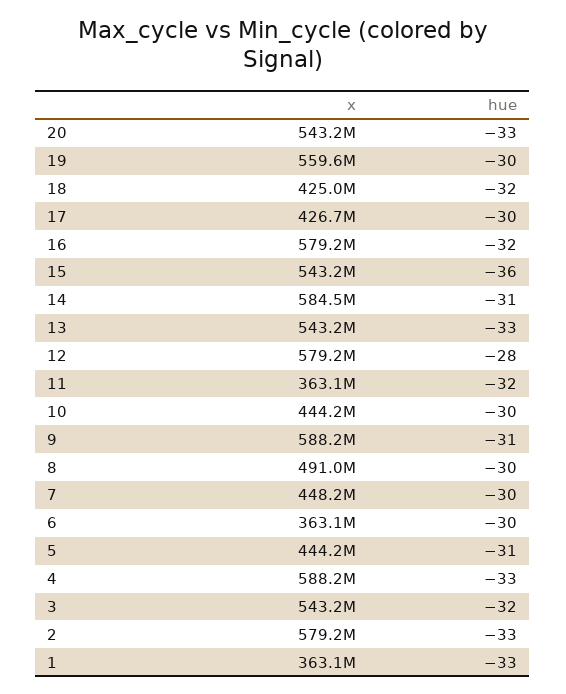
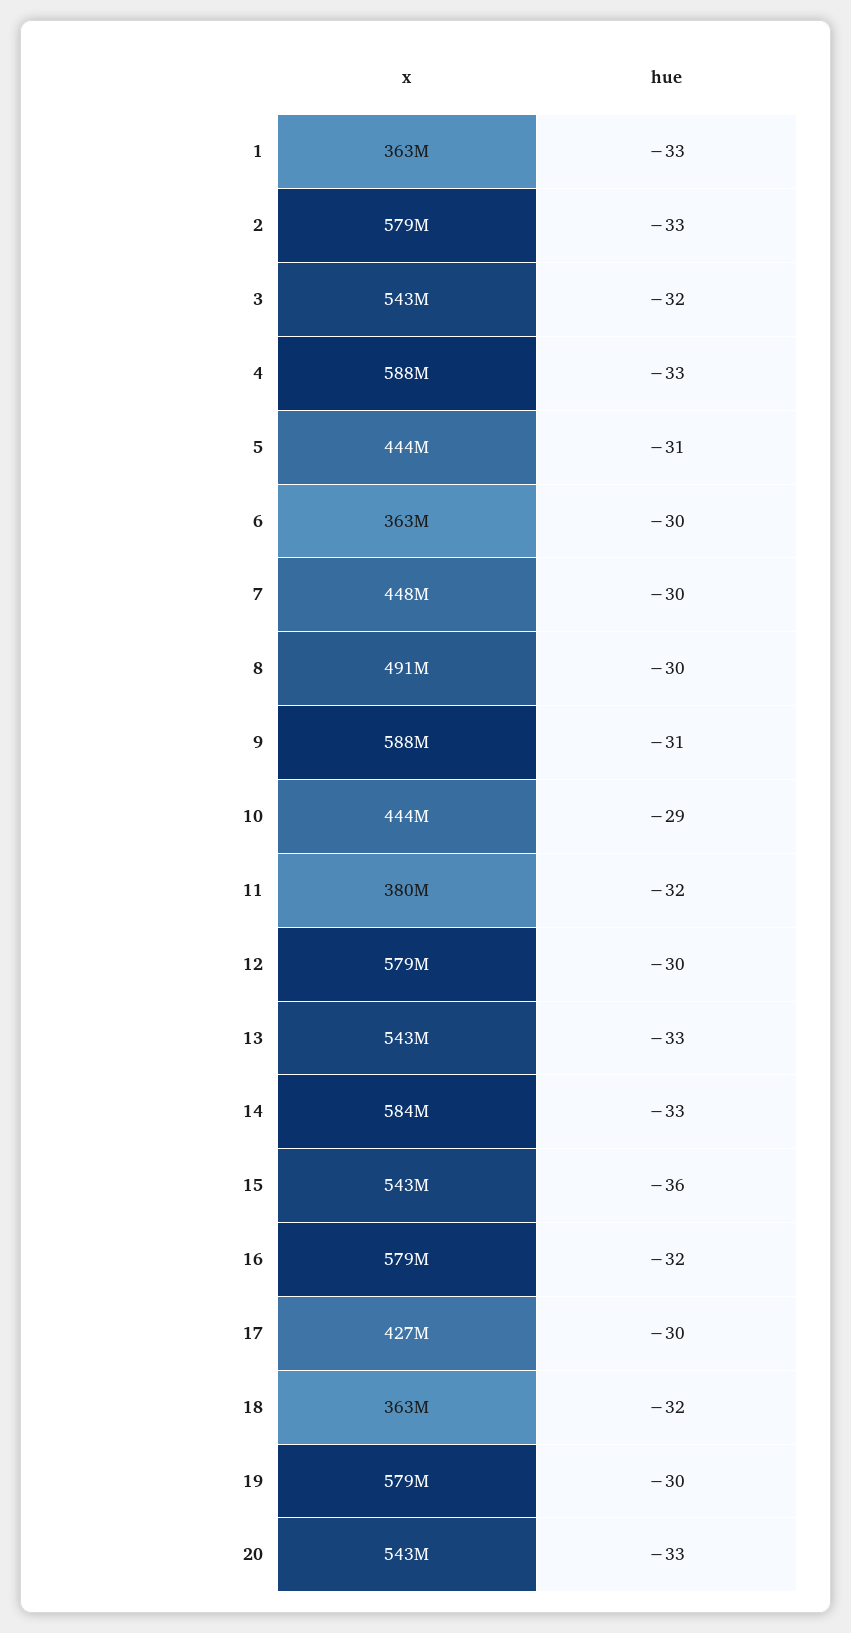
  {
    "x": {
      "20": 543200000,
-     "19": 559600000,
+     "19": 579000000,
-     "18": 425000000,
+     "18": 363000000,
      "17": 426700000,
      "16": 579200000,
      "15": 543200000,
      "14": 584500000,
      "13": 543200000,
      "12": 579200000,
-     "11": 363100000,
+     "11": 380000000,
      "10": 444200000,
      "9": 588200000,
      "8": 491000000,
      "7": 448200000,
      "6": 363100000,
      "5": 444200000,
      "4": 588200000,
      "3": 543200000,
      "2": 579200000,
      "1": 363100000
    },
    "hue": {
      "20": -33,
      "19": -30,
      "18": -32,
      "17": -30,
      "16": -32,
      "15": -36,
-     "14": -31,
+     "14": -33,
      "13": -33,
-     "12": -28,
+     "12": -30,
      "11": -32,
-     "10": -30,
+     "10": -29,
      "9": -31,
      "8": -30,
      "7": -30,
      "6": -30,
      "5": -31,
      "4": -33,
      "3": -32,
      "2": -33,
      "1": -33
    }
  }

